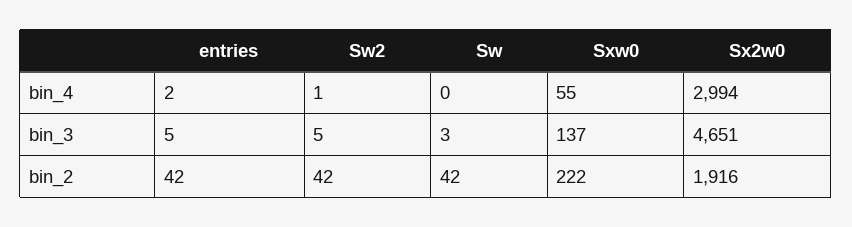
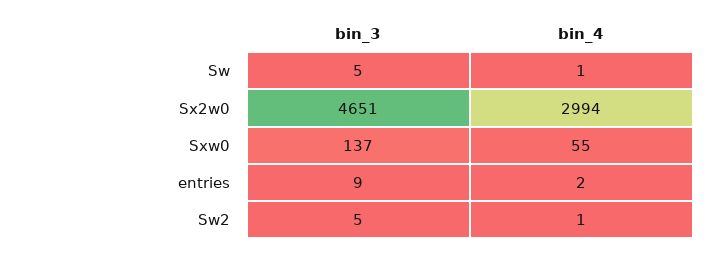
  {
    "entries": {
      "bin_4": 2,
-     "bin_3": 5,
+     "bin_3": 9
-     "bin_2": 42
    },
    "Sw2": {
      "bin_4": 1,
-     "bin_3": 5,
+     "bin_3": 5
-     "bin_2": 42
    },
    "Sw": {
-     "bin_4": 0,
+     "bin_4": 1,
-     "bin_3": 3,
+     "bin_3": 5
-     "bin_2": 42
    },
    "Sxw0": {
      "bin_4": 55,
-     "bin_3": 137,
+     "bin_3": 137
-     "bin_2": 222
    },
    "Sx2w0": {
      "bin_4": 2994,
-     "bin_3": 4651,
+     "bin_3": 4651
-     "bin_2": 1916
    }
  }

